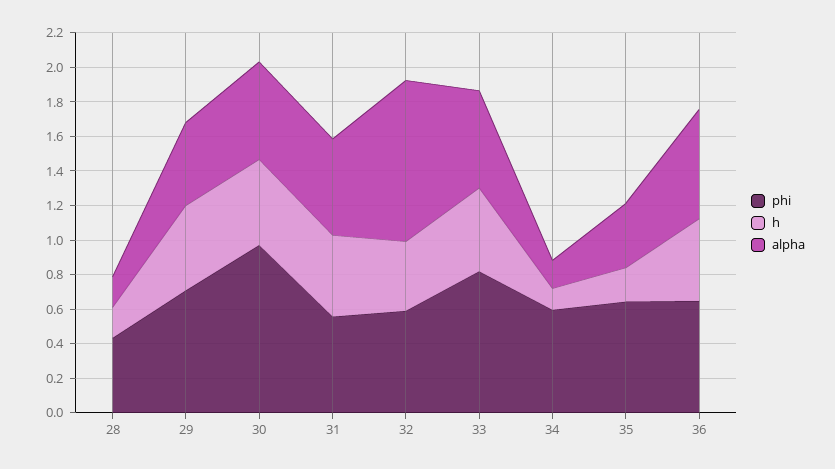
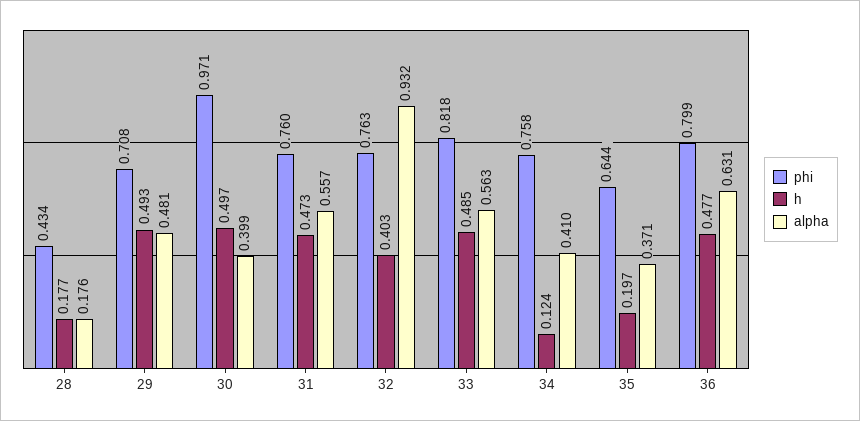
  {
    "phi": {
      "28": 0.434,
      "29": 0.708,
      "30": 0.971,
-     "31": 0.55,
+     "31": 0.76,
-     "32": 0.6,
+     "32": 0.763,
      "33": 0.818,
-     "34": 0.6,
+     "34": 0.758,
      "35": 0.644,
-     "36": 0.65
+     "36": 0.799
    },
    "h": {
      "28": 0.177,
      "29": 0.493,
      "30": 0.497,
      "31": 0.473,
      "32": 0.403,
      "33": 0.485,
      "34": 0.124,
      "35": 0.197,
      "36": 0.477
    },
    "alpha": {
      "28": 0.176,
      "29": 0.481,
-     "30": 0.55,
+     "30": 0.399,
      "31": 0.557,
      "32": 0.932,
      "33": 0.563,
-     "34": 0.15,
+     "34": 0.41,
      "35": 0.371,
      "36": 0.631
    }
  }

